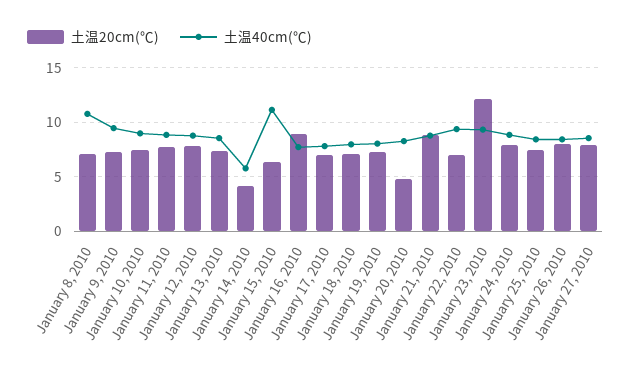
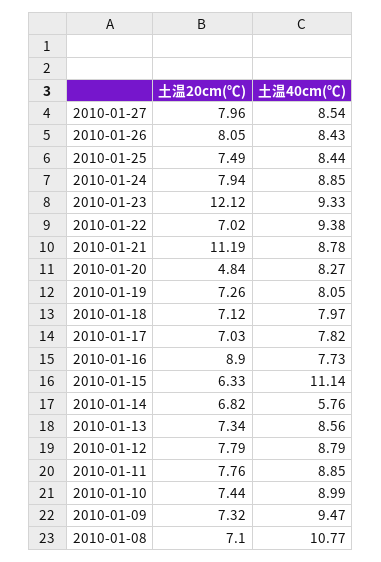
  {
    "土温20cm(℃)": {
      "January 8, 2010": 7.1,
      "January 9, 2010": 7.32,
      "January 10, 2010": 7.44,
      "January 11, 2010": 7.76,
      "January 12, 2010": 7.79,
      "January 13, 2010": 7.34,
-     "January 14, 2010": 4,
+     "January 14, 2010": 6.82,
      "January 15, 2010": 6.33,
      "January 16, 2010": 8.9,
      "January 17, 2010": 7.03,
      "January 18, 2010": 7.12,
      "January 19, 2010": 7.26,
      "January 20, 2010": 4.84,
-     "January 21, 2010": 9,
+     "January 21, 2010": 11.19,
      "January 22, 2010": 7.02,
      "January 23, 2010": 12.12,
      "January 24, 2010": 7.94,
      "January 25, 2010": 7.49,
      "January 26, 2010": 8.05,
      "January 27, 2010": 7.96
    },
    "土温40cm(℃)": {
      "January 8, 2010": 10.77,
      "January 9, 2010": 9.47,
      "January 10, 2010": 8.99,
      "January 11, 2010": 8.85,
      "January 12, 2010": 8.79,
      "January 13, 2010": 8.56,
      "January 14, 2010": 5.76,
      "January 15, 2010": 11.14,
      "January 16, 2010": 7.73,
      "January 17, 2010": 7.82,
      "January 18, 2010": 7.97,
      "January 19, 2010": 8.05,
      "January 20, 2010": 8.27,
      "January 21, 2010": 8.78,
      "January 22, 2010": 9.38,
      "January 23, 2010": 9.33,
      "January 24, 2010": 8.85,
      "January 25, 2010": 8.44,
      "January 26, 2010": 8.43,
      "January 27, 2010": 8.54
    }
  }

